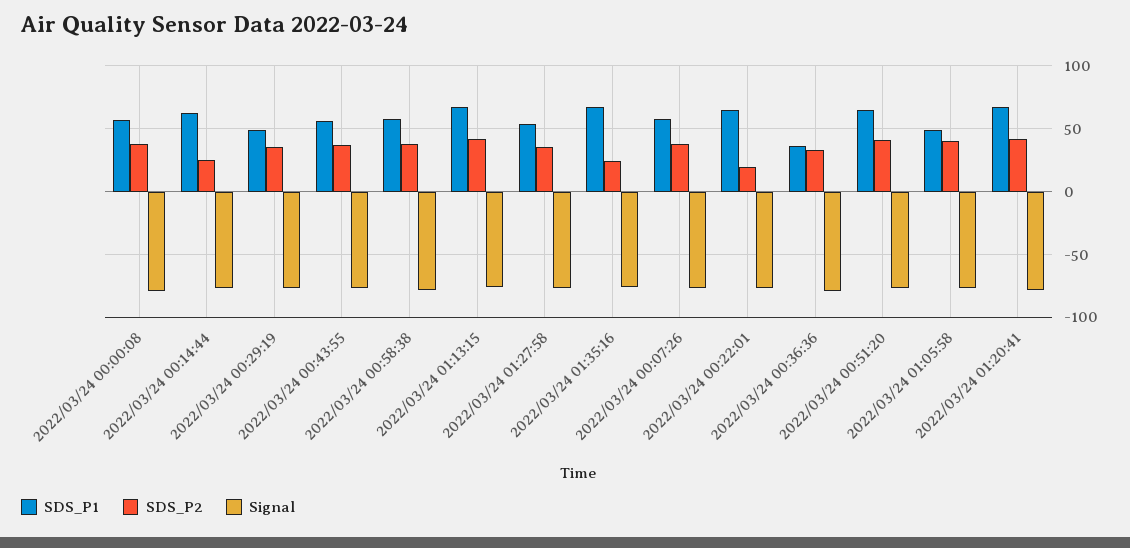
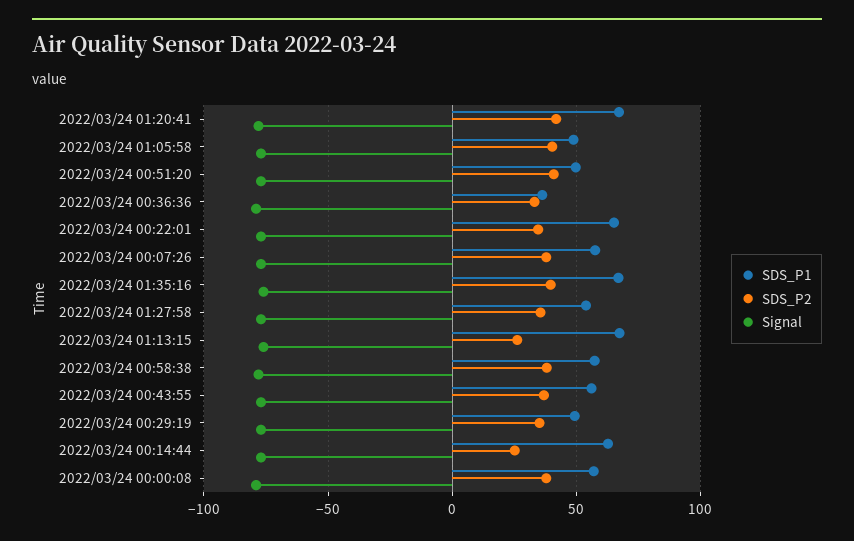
  {
    "SDS_P1": {
      "2022/03/24 00:00:08": 55,
      "2022/03/24 00:14:44": 65,
      "2022/03/24 00:29:19": 50,
      "2022/03/24 00:43:55": 55,
      "2022/03/24 00:58:38": 55,
      "2022/03/24 01:13:15": 65,
      "2022/03/24 01:27:58": 55,
      "2022/03/24 01:35:16": 65,
      "2022/03/24 00:07:26": 60,
      "2022/03/24 00:22:01": 65,
      "2022/03/24 00:36:36": 35,
-     "2022/03/24 00:51:20": 65,
+     "2022/03/24 00:51:20": 50,
      "2022/03/24 01:05:58": 50,
      "2022/03/24 01:20:41": 65
    },
    "SDS_P2": {
      "2022/03/24 00:00:08": 40,
      "2022/03/24 00:14:44": 25,
      "2022/03/24 00:29:19": 35,
      "2022/03/24 00:43:55": 35,
      "2022/03/24 00:58:38": 40,
-     "2022/03/24 01:13:15": 40,
+     "2022/03/24 01:13:15": 25,
      "2022/03/24 01:27:58": 35,
-     "2022/03/24 01:35:16": 25,
+     "2022/03/24 01:35:16": 40,
      "2022/03/24 00:07:26": 40,
-     "2022/03/24 00:22:01": 20,
+     "2022/03/24 00:22:01": 35,
      "2022/03/24 00:36:36": 35,
      "2022/03/24 00:51:20": 40,
      "2022/03/24 01:05:58": 40,
      "2022/03/24 01:20:41": 40
    },
    "Signal": {
      "2022/03/24 00:00:08": -80,
      "2022/03/24 00:14:44": -75,
      "2022/03/24 00:29:19": -75,
      "2022/03/24 00:43:55": -75,
      "2022/03/24 00:58:38": -80,
      "2022/03/24 01:13:15": -75,
      "2022/03/24 01:27:58": -75,
      "2022/03/24 01:35:16": -75,
      "2022/03/24 00:07:26": -75,
      "2022/03/24 00:22:01": -75,
      "2022/03/24 00:36:36": -80,
      "2022/03/24 00:51:20": -75,
      "2022/03/24 01:05:58": -75,
      "2022/03/24 01:20:41": -80
    }
  }

